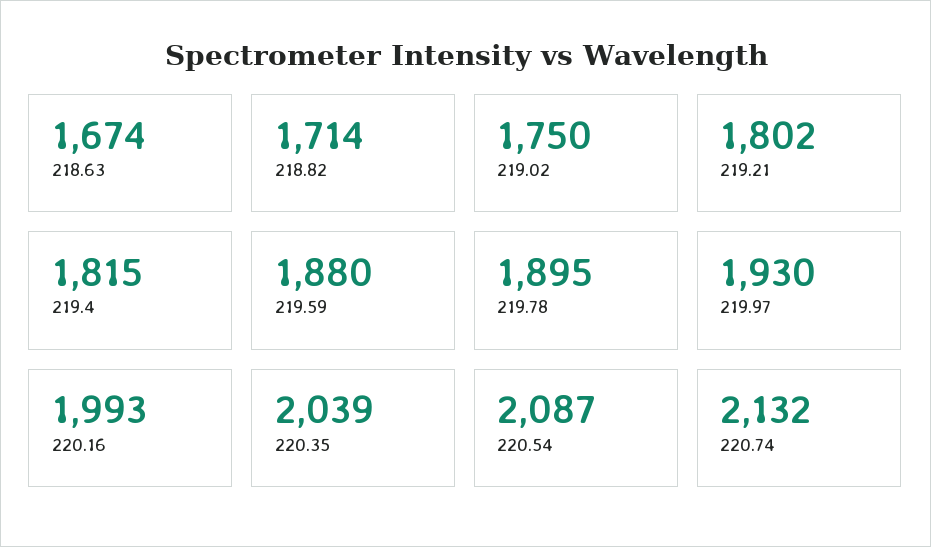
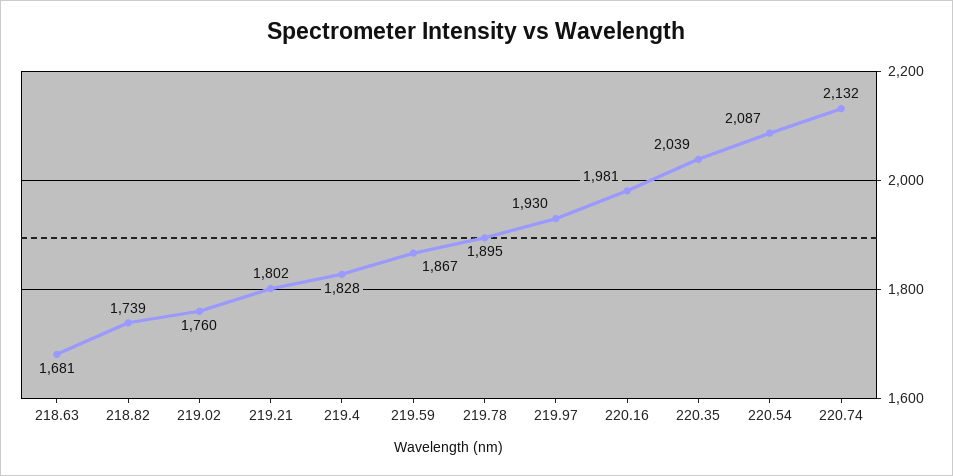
  {
-   "218.63": 1674,
+   "218.63": 1681,
-   "218.82": 1714,
+   "218.82": 1739,
-   "219.02": 1750,
+   "219.02": 1760,
    "219.21": 1802,
-   "219.4": 1815,
+   "219.4": 1828,
-   "219.59": 1880,
+   "219.59": 1867,
    "219.78": 1895,
    "219.97": 1930,
-   "220.16": 1993,
+   "220.16": 1981,
    "220.35": 2039,
    "220.54": 2087,
    "220.74": 2132
  }

